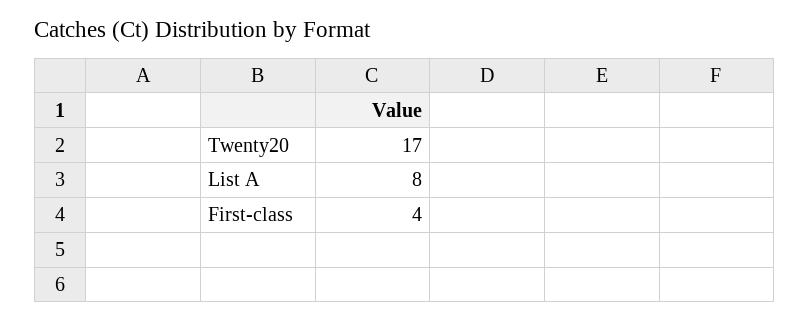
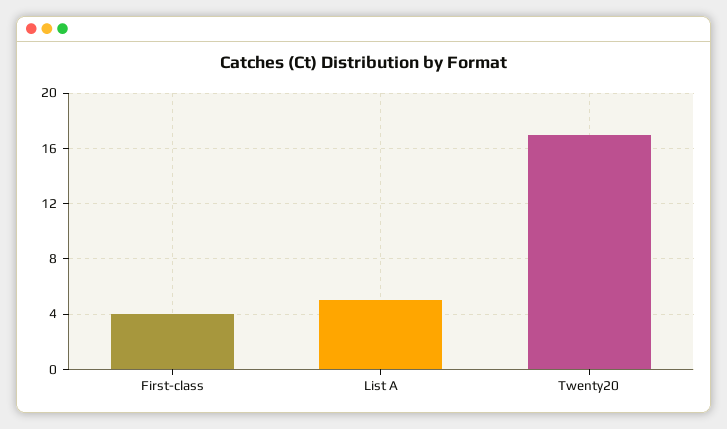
  {
    "Twenty20": 17,
-   "List A": 8,
+   "List A": 5,
    "First-class": 4
  }

